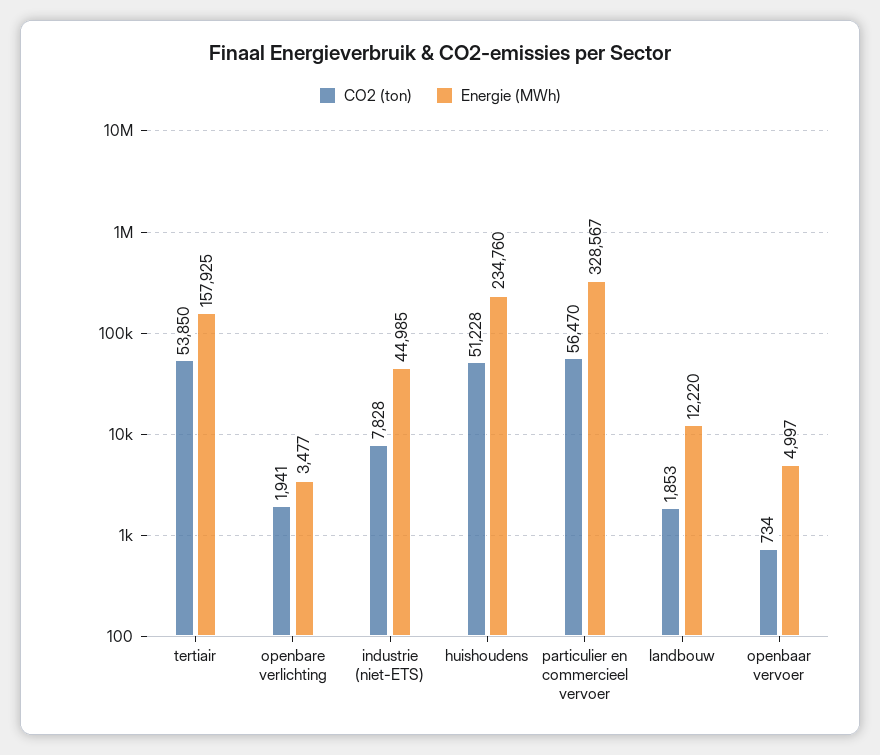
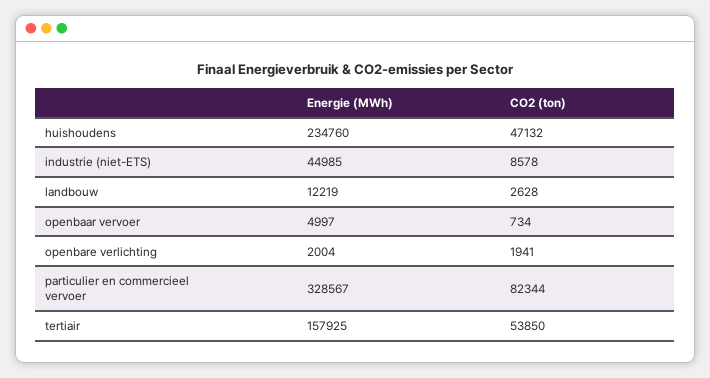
  {
    "CO2 (ton)": {
      "tertiair": 53850,
      "openbare verlichting": 1941,
-     "industrie (niet-ETS)": 7828,
+     "industrie (niet-ETS)": 8578,
-     "huishoudens": 51228,
+     "huishoudens": 47132,
-     "particulier en commercieel vervoer": 56470,
+     "particulier en commercieel vervoer": 82344,
-     "landbouw": 1853,
+     "landbouw": 2628,
      "openbaar vervoer": 734
    },
    "Energie (MWh)": {
      "tertiair": 157925,
-     "openbare verlichting": 3477,
+     "openbare verlichting": 2004,
      "industrie (niet-ETS)": 44985,
      "huishoudens": 234760,
      "particulier en commercieel vervoer": 328567,
-     "landbouw": 12220,
+     "landbouw": 12219,
      "openbaar vervoer": 4997
    }
  }

